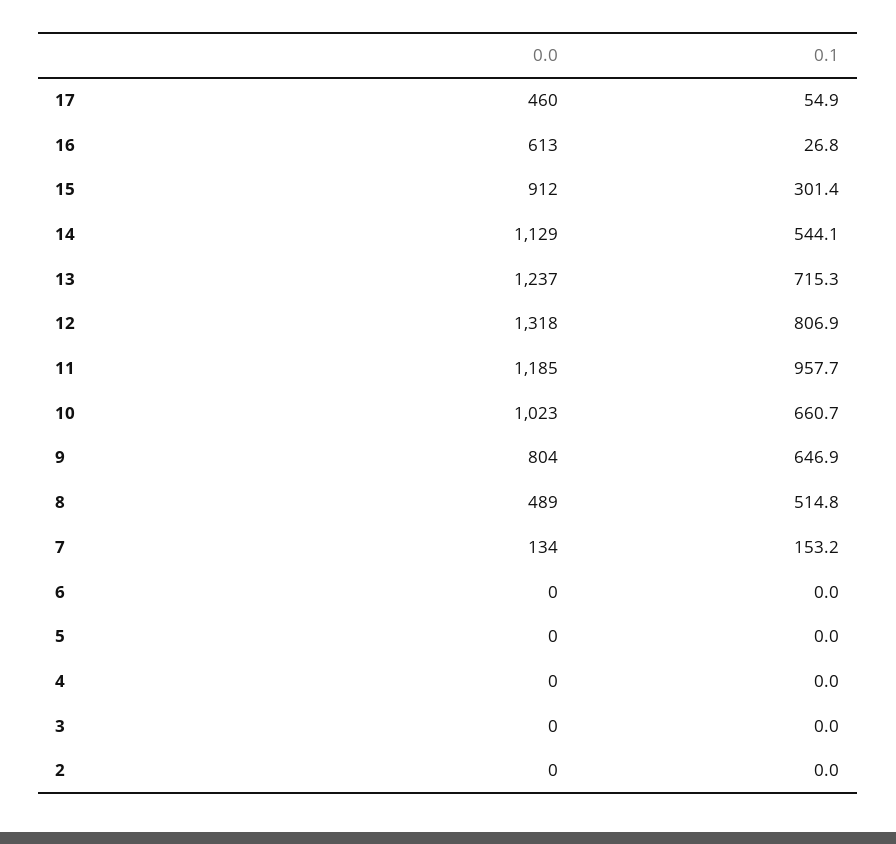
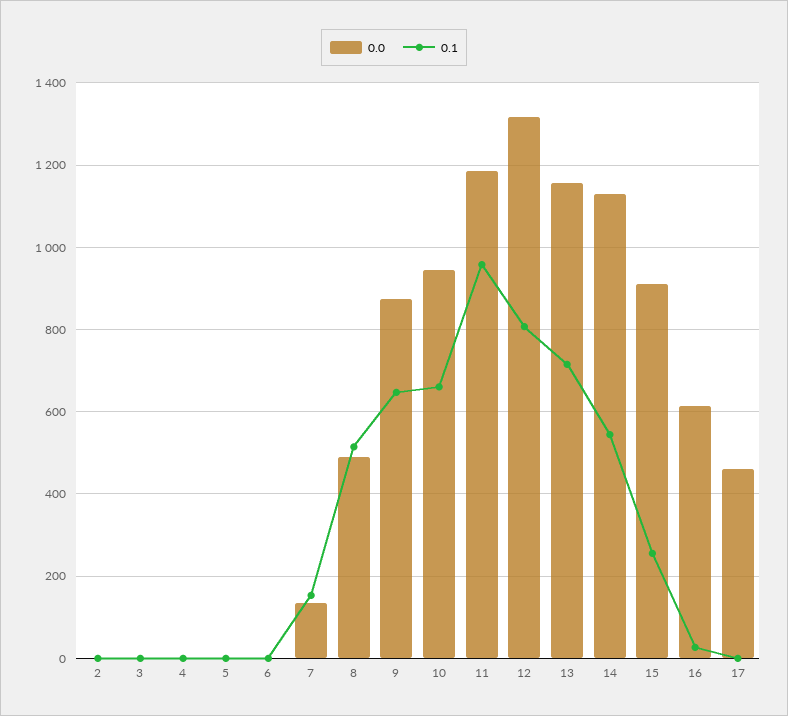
  {
    "0.0": {
      "17": 460,
      "16": 613,
      "15": 912,
      "14": 1129,
-     "13": 1237,
+     "13": 1160,
      "12": 1318,
      "11": 1185,
-     "10": 1023,
+     "10": 940,
-     "9": 804,
+     "9": 880,
      "8": 489,
      "7": 134,
      "6": 0,
      "5": 0,
      "4": 0,
      "3": 0,
      "2": 0
    },
    "0.1": {
-     "17": 54.9,
+     "17": 0,
      "16": 26.8,
-     "15": 301.4,
+     "15": 260,
      "14": 544.1,
      "13": 715.3,
      "12": 806.9,
      "11": 957.7,
      "10": 660.7,
      "9": 646.9,
      "8": 514.8,
      "7": 153.2,
      "6": 0,
      "5": 0,
      "4": 0,
      "3": 0,
      "2": 0
    }
  }

